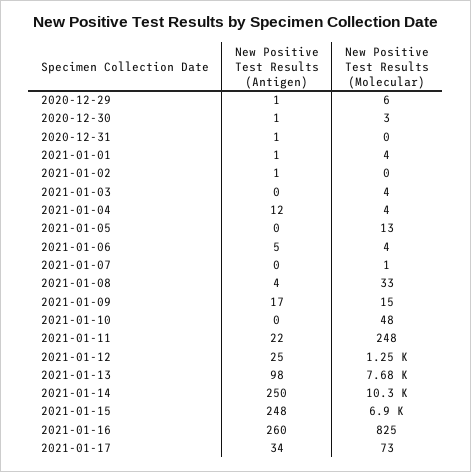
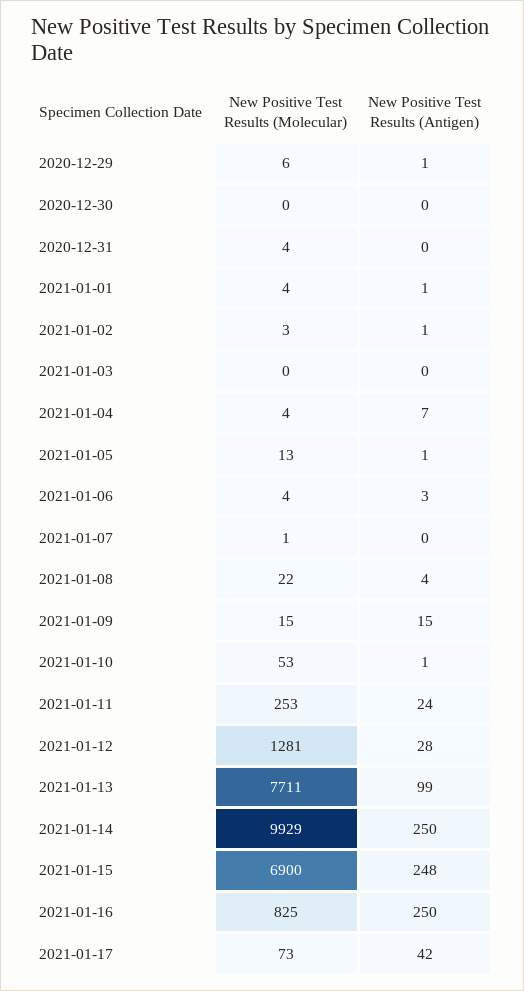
  {
    "New Positive Test Results (Antigen)": {
      "2020-12-29": 1,
-     "2020-12-30": 1,
+     "2020-12-30": 0,
-     "2020-12-31": 1,
+     "2020-12-31": 0,
      "2021-01-01": 1,
      "2021-01-02": 1,
      "2021-01-03": 0,
-     "2021-01-04": 12,
+     "2021-01-04": 7,
-     "2021-01-05": 0,
+     "2021-01-05": 1,
-     "2021-01-06": 5,
+     "2021-01-06": 3,
      "2021-01-07": 0,
      "2021-01-08": 4,
-     "2021-01-09": 17,
+     "2021-01-09": 15,
-     "2021-01-10": 0,
+     "2021-01-10": 1,
-     "2021-01-11": 22,
+     "2021-01-11": 24,
-     "2021-01-12": 25,
+     "2021-01-12": 28,
-     "2021-01-13": 98,
+     "2021-01-13": 99,
      "2021-01-14": 250,
      "2021-01-15": 248,
-     "2021-01-16": 260,
+     "2021-01-16": 250,
-     "2021-01-17": 34
+     "2021-01-17": 42
    },
    "New Positive Test Results (Molecular)": {
      "2020-12-29": 6,
-     "2020-12-30": 3,
+     "2020-12-30": 0,
-     "2020-12-31": 0,
+     "2020-12-31": 4,
      "2021-01-01": 4,
-     "2021-01-02": 0,
+     "2021-01-02": 3,
-     "2021-01-03": 4,
+     "2021-01-03": 0,
      "2021-01-04": 4,
      "2021-01-05": 13,
      "2021-01-06": 4,
      "2021-01-07": 1,
-     "2021-01-08": 33,
+     "2021-01-08": 22,
      "2021-01-09": 15,
-     "2021-01-10": 48,
+     "2021-01-10": 53,
-     "2021-01-11": 248,
+     "2021-01-11": 253,
-     "2021-01-12": 1250,
+     "2021-01-12": 1281,
-     "2021-01-13": 7680,
+     "2021-01-13": 7711,
-     "2021-01-14": 10300,
+     "2021-01-14": 9929,
      "2021-01-15": 6900,
      "2021-01-16": 825,
      "2021-01-17": 73
    }
  }

